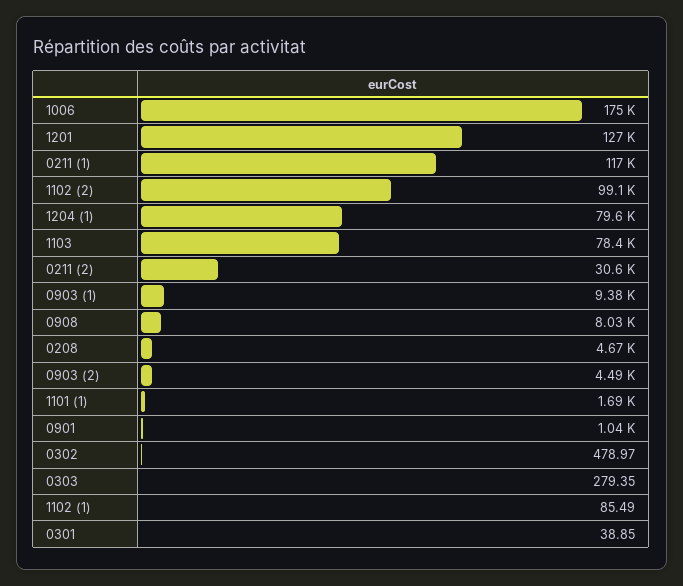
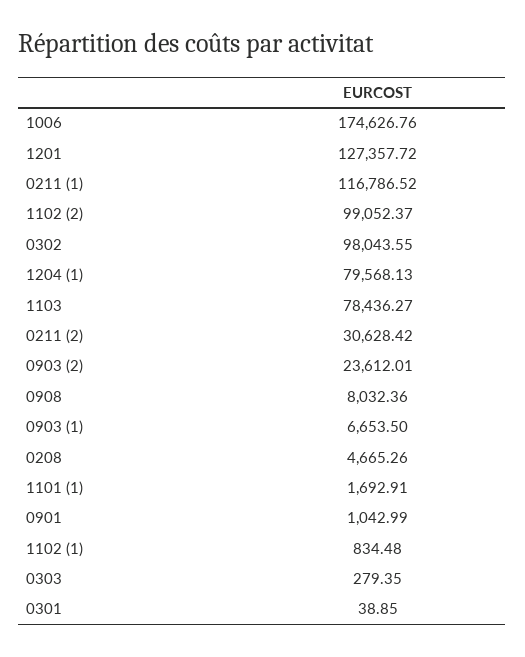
  {
    "1006": 174626.76,
    "1201": 127357.72,
    "0211 (1)": 116786.52,
    "1102 (2)": 99052.37,
    "1204 (1)": 79568.13,
    "1103": 78436.27,
    "0211 (2)": 30628.42,
-   "0903 (1)": 9380,
+   "0903 (1)": 6653.5,
    "0908": 8032.36,
    "0208": 4665.26,
-   "0903 (2)": 4490,
+   "0903 (2)": 23612.01,
    "1101 (1)": 1692.91,
    "0901": 1042.99,
-   "0302": 478.97,
+   "0302": 98043.55,
    "0303": 279.35,
-   "1102 (1)": 85.49,
+   "1102 (1)": 834.48,
    "0301": 38.85
  }

